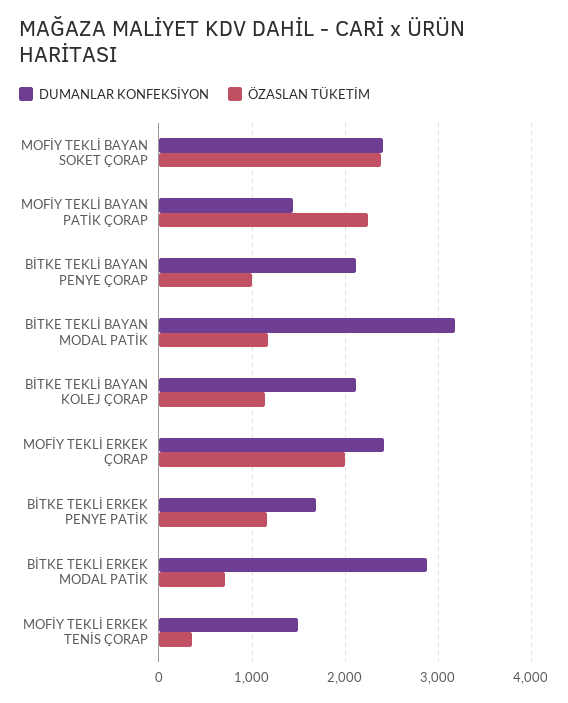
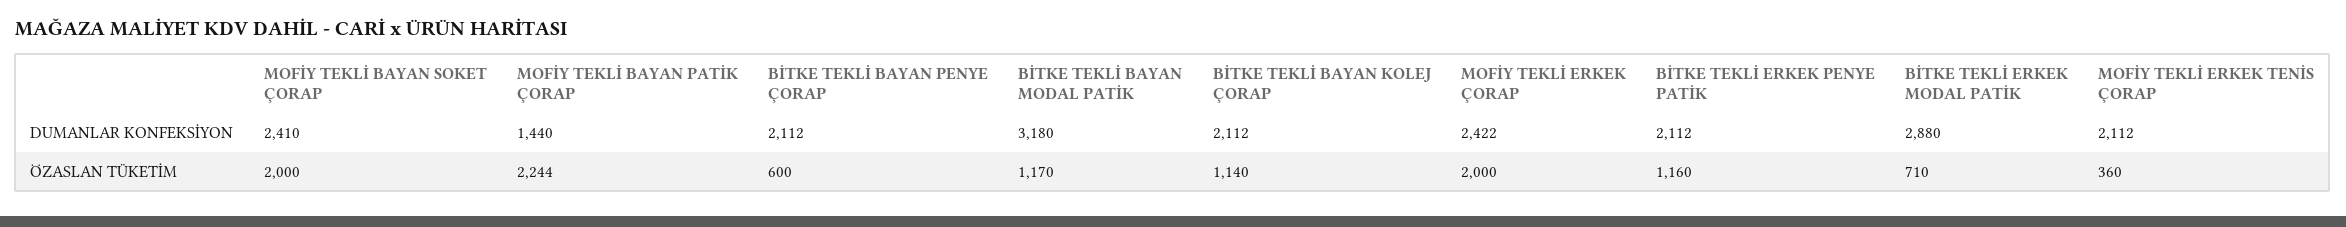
  {
    "DUMANLAR KONFEKSİYON": {
      "MOFİY TEKLİ BAYAN SOKET ÇORAP": 2410,
      "MOFİY TEKLİ BAYAN PATİK ÇORAP": 1440,
      "BİTKE TEKLİ BAYAN PENYE ÇORAP": 2112,
      "BİTKE TEKLİ BAYAN MODAL PATİK": 3180,
      "BİTKE TEKLİ BAYAN KOLEJ ÇORAP": 2112,
      "MOFİY TEKLİ ERKEK ÇORAP": 2422,
-     "BİTKE TEKLİ ERKEK PENYE PATİK": 1700,
+     "BİTKE TEKLİ ERKEK PENYE PATİK": 2112,
      "BİTKE TEKLİ ERKEK MODAL PATİK": 2880,
-     "MOFİY TEKLİ ERKEK TENİS ÇORAP": 1500
+     "MOFİY TEKLİ ERKEK TENİS ÇORAP": 2112
    },
    "ÖZASLAN TÜKETİM": {
-     "MOFİY TEKLİ BAYAN SOKET ÇORAP": 2400,
+     "MOFİY TEKLİ BAYAN SOKET ÇORAP": 2000,
      "MOFİY TEKLİ BAYAN PATİK ÇORAP": 2244,
-     "BİTKE TEKLİ BAYAN PENYE ÇORAP": 1000,
+     "BİTKE TEKLİ BAYAN PENYE ÇORAP": 600,
      "BİTKE TEKLİ BAYAN MODAL PATİK": 1170,
      "BİTKE TEKLİ BAYAN KOLEJ ÇORAP": 1140,
      "MOFİY TEKLİ ERKEK ÇORAP": 2000,
      "BİTKE TEKLİ ERKEK PENYE PATİK": 1160,
      "BİTKE TEKLİ ERKEK MODAL PATİK": 710,
      "MOFİY TEKLİ ERKEK TENİS ÇORAP": 360
    }
  }

